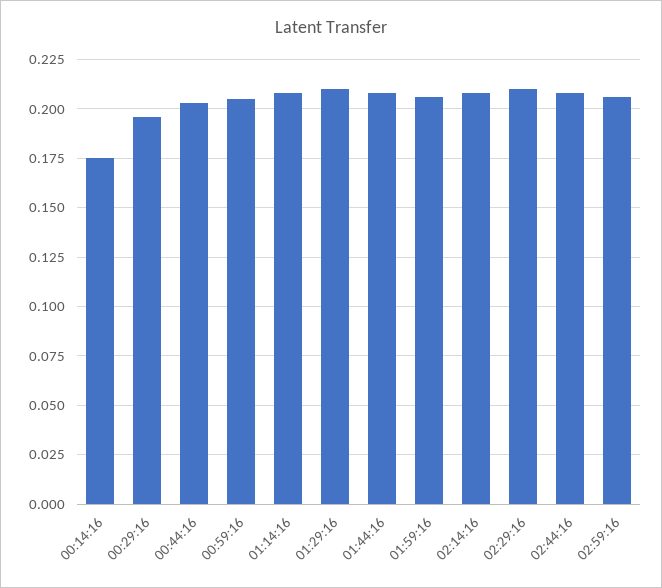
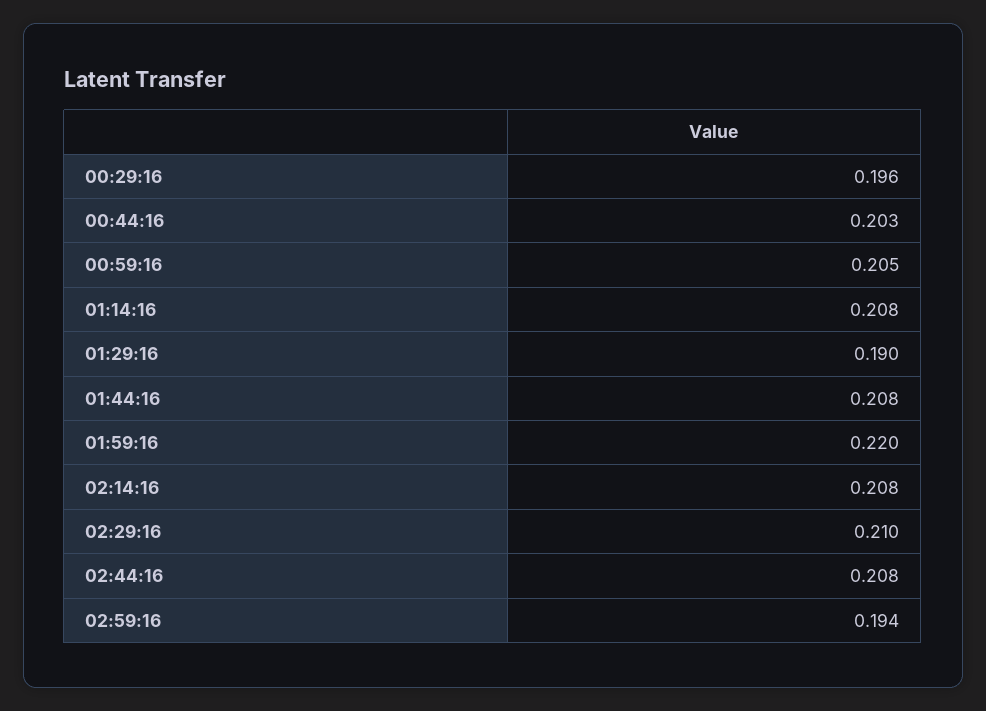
  {
-   "00:14:16": 0.175,
    "00:29:16": 0.196,
    "00:44:16": 0.203,
    "00:59:16": 0.205,
    "01:14:16": 0.208,
-   "01:29:16": 0.21,
+   "01:29:16": 0.19,
    "01:44:16": 0.208,
-   "01:59:16": 0.205,
+   "01:59:16": 0.22,
    "02:14:16": 0.208,
    "02:29:16": 0.21,
    "02:44:16": 0.208,
-   "02:59:16": 0.205
+   "02:59:16": 0.194
  }

